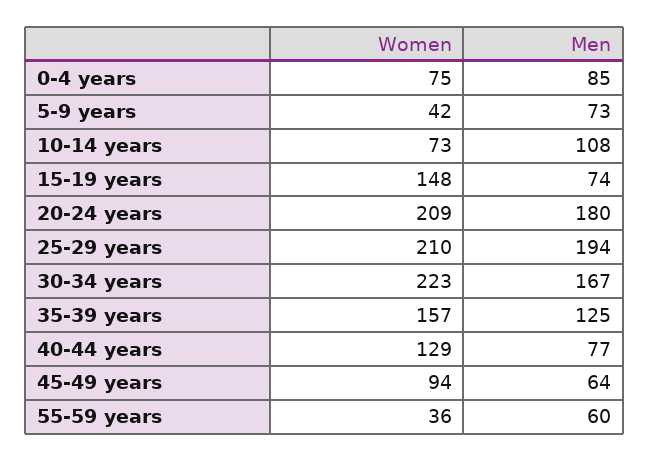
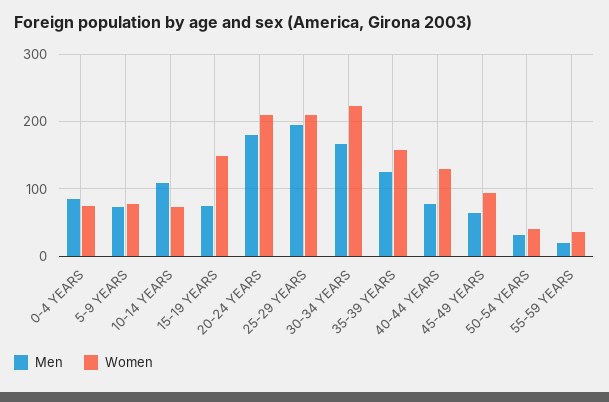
  {
    "Women": {
      "0-4 years": 75,
-     "5-9 years": 42,
+     "5-9 years": 80,
      "10-14 years": 73,
      "15-19 years": 148,
      "20-24 years": 209,
      "25-29 years": 210,
      "30-34 years": 223,
      "35-39 years": 157,
      "40-44 years": 129,
      "45-49 years": 94,
-     "55-59 years": 36
+     "55-59 years": 36,
+     "50-54 YEARS": 40
    },
    "Men": {
      "0-4 years": 85,
      "5-9 years": 73,
      "10-14 years": 108,
      "15-19 years": 74,
      "20-24 years": 180,
      "25-29 years": 194,
      "30-34 years": 167,
      "35-39 years": 125,
      "40-44 years": 77,
      "45-49 years": 64,
-     "55-59 years": 60
+     "55-59 years": 20,
+     "50-54 YEARS": 30
    }
  }

